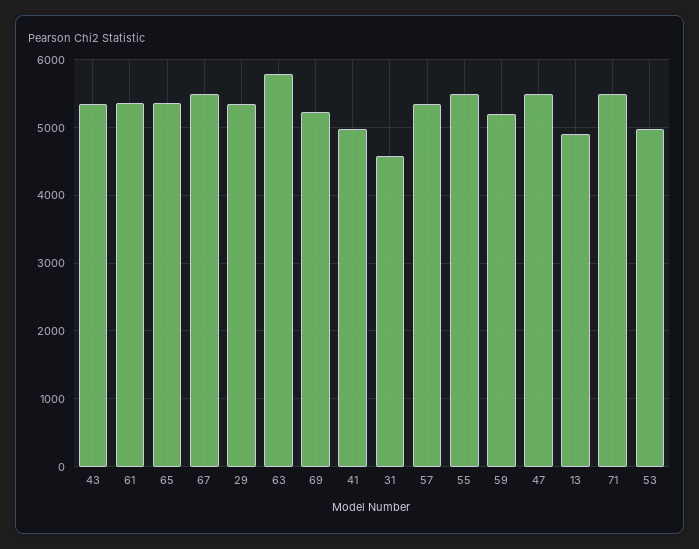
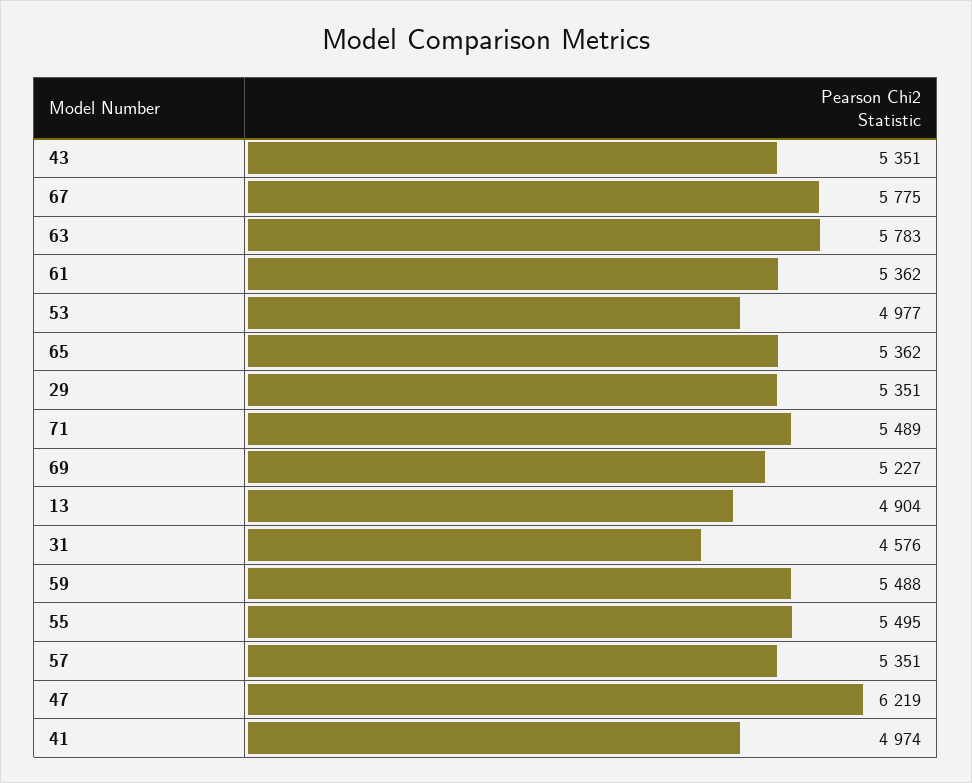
  {
    "43": 5351,
    "61": 5362,
    "65": 5362,
-   "67": 5500,
+   "67": 5775,
    "29": 5351,
    "63": 5783,
    "69": 5227,
    "41": 4974,
    "31": 4576,
    "57": 5351,
    "55": 5495,
-   "59": 5200,
+   "59": 5488,
-   "47": 5500,
+   "47": 6219,
    "13": 4904,
    "71": 5489,
    "53": 4977
  }

